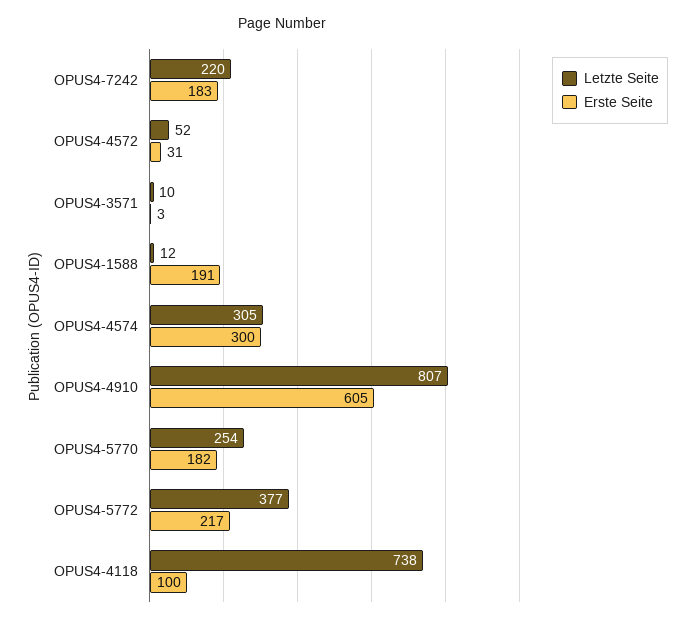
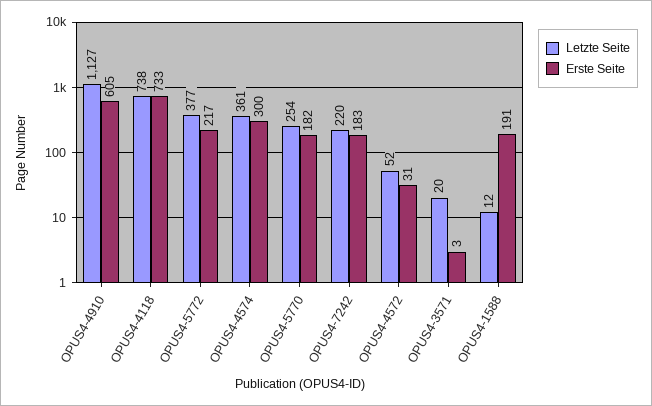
  {
    "Letzte Seite": {
      "OPUS4-7242": 220,
      "OPUS4-4572": 52,
-     "OPUS4-3571": 10,
+     "OPUS4-3571": 20,
      "OPUS4-1588": 12,
-     "OPUS4-4574": 305,
+     "OPUS4-4574": 361,
-     "OPUS4-4910": 807,
+     "OPUS4-4910": 1127,
      "OPUS4-5770": 254,
      "OPUS4-5772": 377,
      "OPUS4-4118": 738
    },
    "Erste Seite": {
      "OPUS4-7242": 183,
      "OPUS4-4572": 31,
      "OPUS4-3571": 3,
      "OPUS4-1588": 191,
      "OPUS4-4574": 300,
      "OPUS4-4910": 605,
      "OPUS4-5770": 182,
      "OPUS4-5772": 217,
-     "OPUS4-4118": 100
+     "OPUS4-4118": 733
    }
  }

